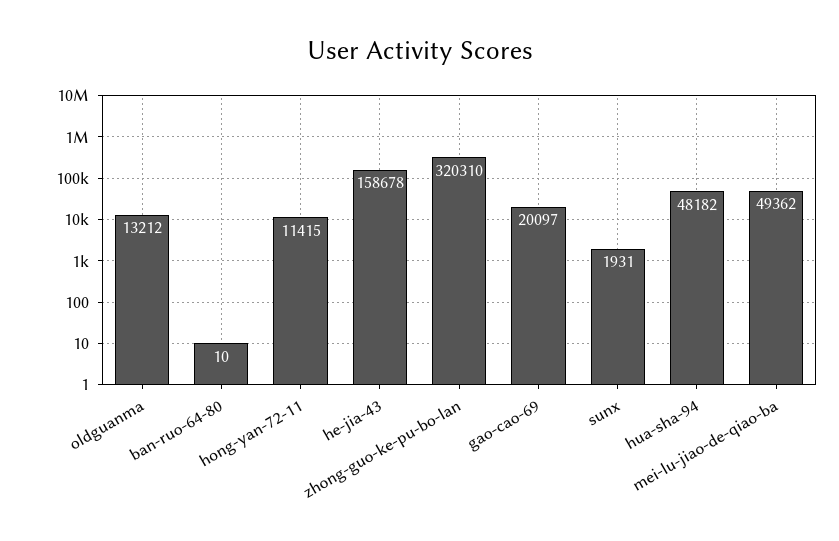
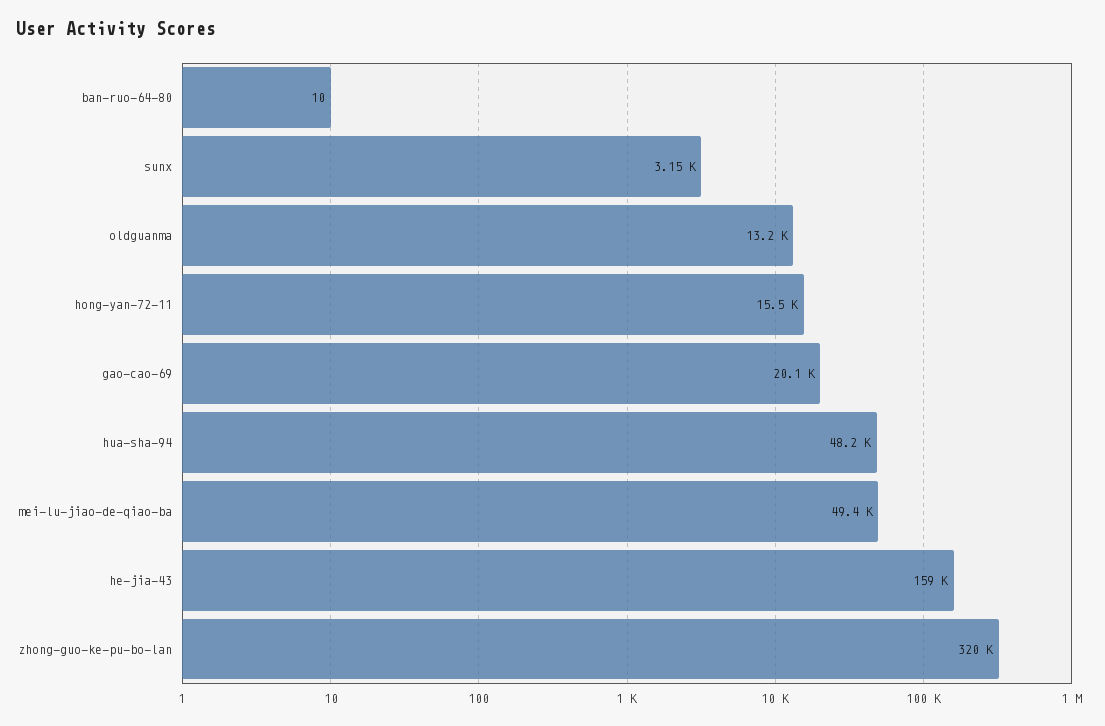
  {
    "oldguanma": 13212,
    "ban-ruo-64-80": 10,
-   "hong-yan-72-11": 11415,
+   "hong-yan-72-11": 15500,
    "he-jia-43": 158678,
    "zhong-guo-ke-pu-bo-lan": 320310,
    "gao-cao-69": 20097,
-   "sunx": 1931,
+   "sunx": 3150,
    "hua-sha-94": 48182,
    "mei-lu-jiao-de-qiao-ba": 49362
  }

